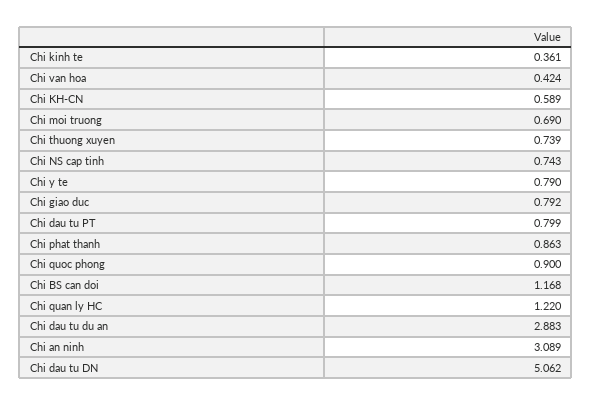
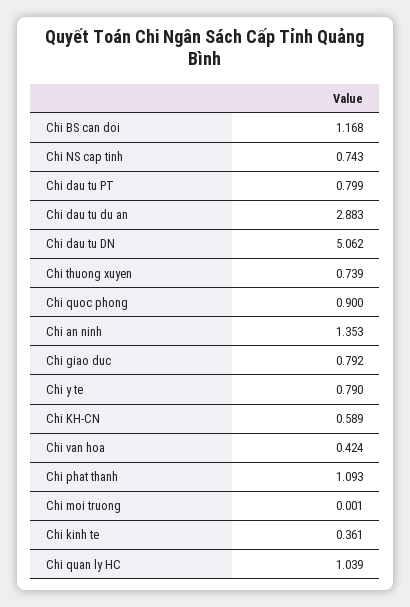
  {
    "Chi kinh te": 0.361,
    "Chi van hoa": 0.424,
    "Chi KH-CN": 0.589,
-   "Chi moi truong": 0.69,
+   "Chi moi truong": 0.001,
    "Chi thuong xuyen": 0.739,
    "Chi NS cap tinh": 0.743,
    "Chi y te": 0.79,
    "Chi giao duc": 0.792,
    "Chi dau tu PT": 0.799,
-   "Chi phat thanh": 0.863,
+   "Chi phat thanh": 1.093,
    "Chi quoc phong": 0.9,
    "Chi BS can doi": 1.168,
-   "Chi quan ly HC": 1.22,
+   "Chi quan ly HC": 1.039,
    "Chi dau tu du an": 2.883,
-   "Chi an ninh": 3.089,
+   "Chi an ninh": 1.353,
    "Chi dau tu DN": 5.062
  }

